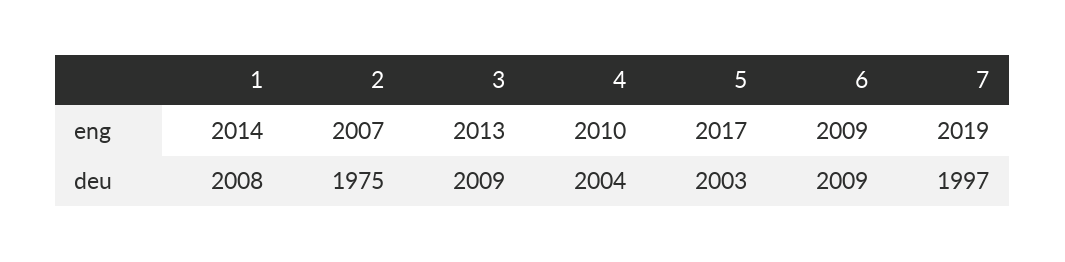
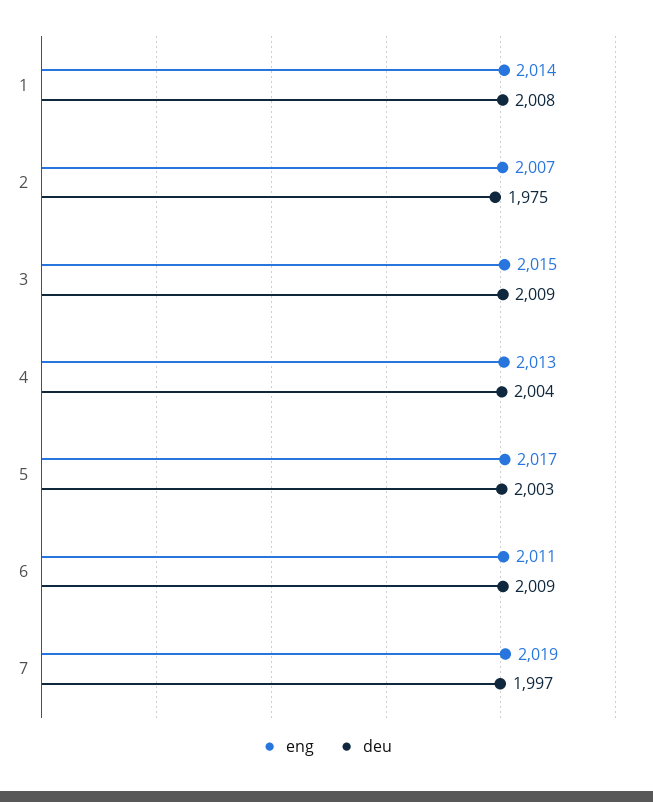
  {
    "eng": {
      "1": 2014,
      "2": 2007,
-     "3": 2013,
+     "3": 2015,
-     "4": 2010,
+     "4": 2013,
      "5": 2017,
-     "6": 2009,
+     "6": 2011,
      "7": 2019
    },
    "deu": {
      "1": 2008,
      "2": 1975,
      "3": 2009,
      "4": 2004,
      "5": 2003,
      "6": 2009,
      "7": 1997
    }
  }

